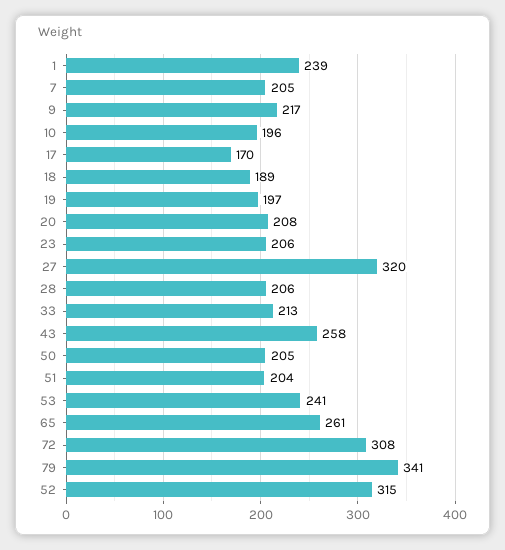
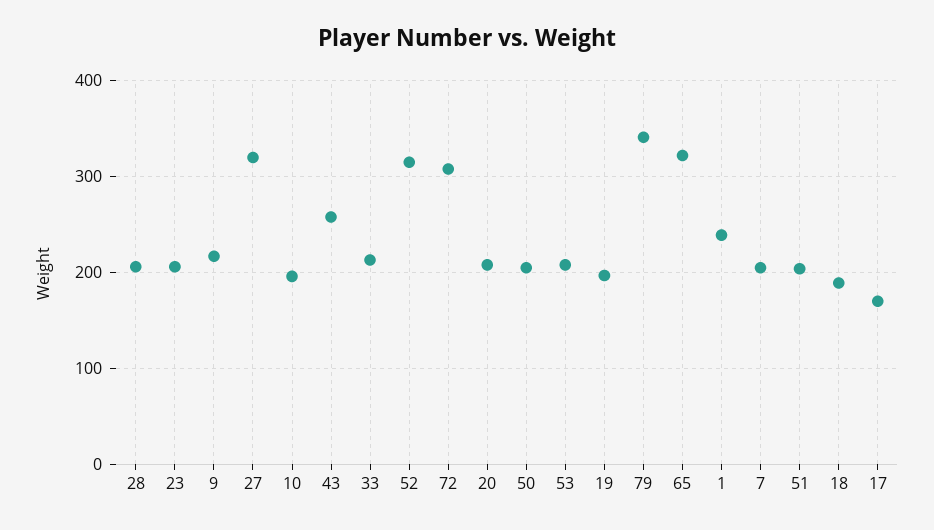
  {
    "1": 239,
    "7": 205,
    "9": 217,
    "10": 196,
    "17": 170,
    "18": 189,
    "19": 197,
    "20": 208,
    "23": 206,
    "27": 320,
    "28": 206,
    "33": 213,
    "43": 258,
    "50": 205,
    "51": 204,
-   "53": 241,
+   "53": 210,
-   "65": 261,
+   "65": 320,
    "72": 308,
    "79": 341,
    "52": 315
  }

